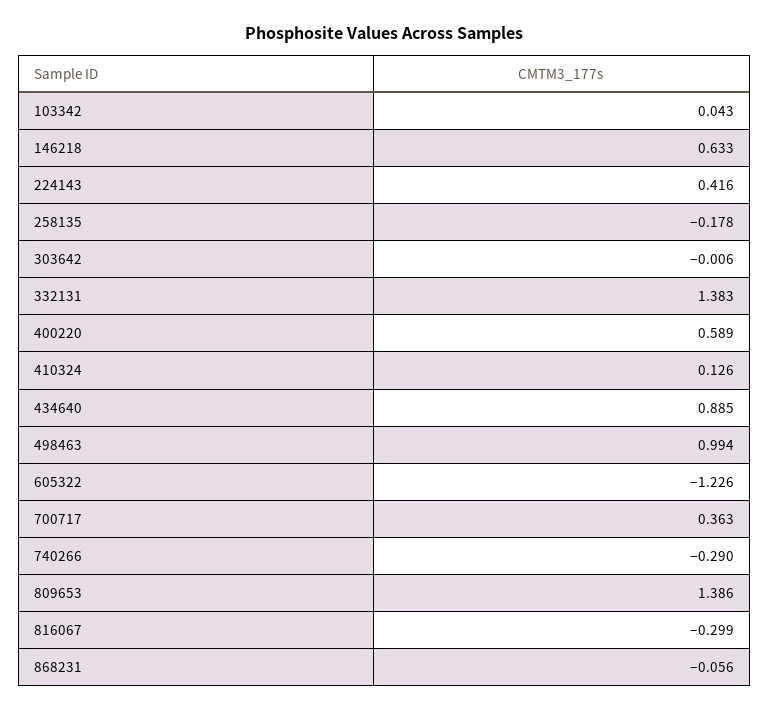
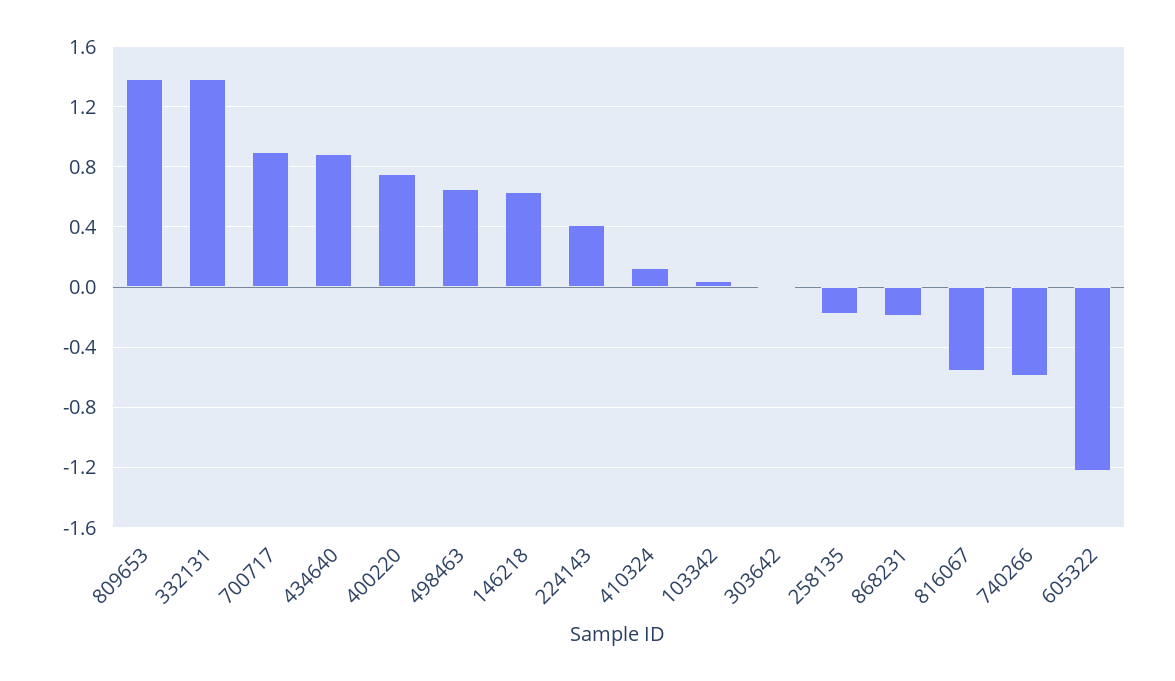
  {
    "103342": 0.043,
    "146218": 0.633,
    "224143": 0.416,
    "258135": -0.178,
    "303642": -0.006,
    "332131": 1.383,
-   "400220": 0.589,
+   "400220": 0.75,
    "410324": 0.126,
    "434640": 0.885,
-   "498463": 0.994,
+   "498463": 0.65,
    "605322": -1.226,
-   "700717": 0.363,
+   "700717": 0.9,
-   "740266": -0.29,
+   "740266": -0.6,
    "809653": 1.386,
-   "816067": -0.299,
+   "816067": -0.55,
-   "868231": -0.056
+   "868231": -0.2
  }

